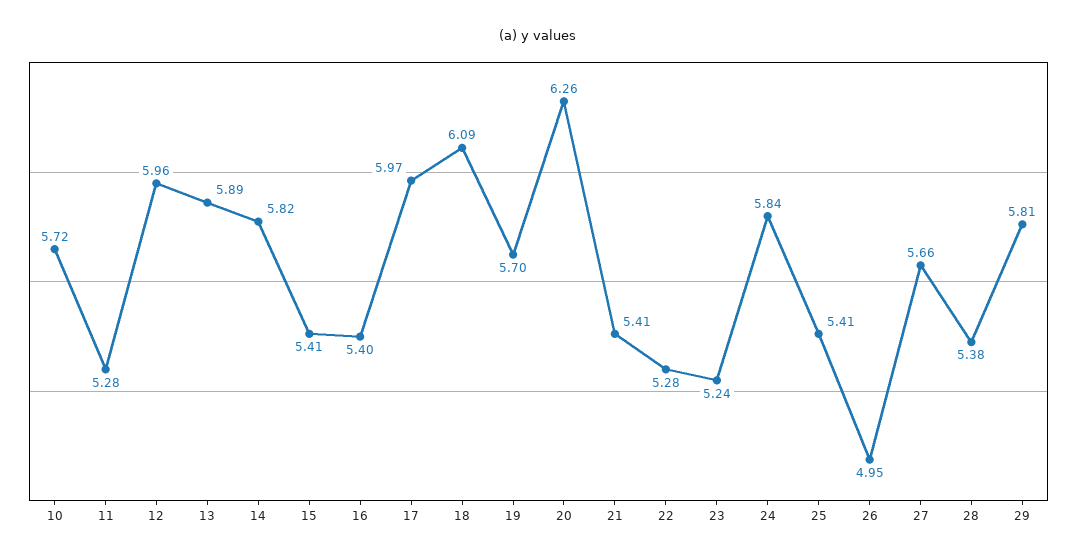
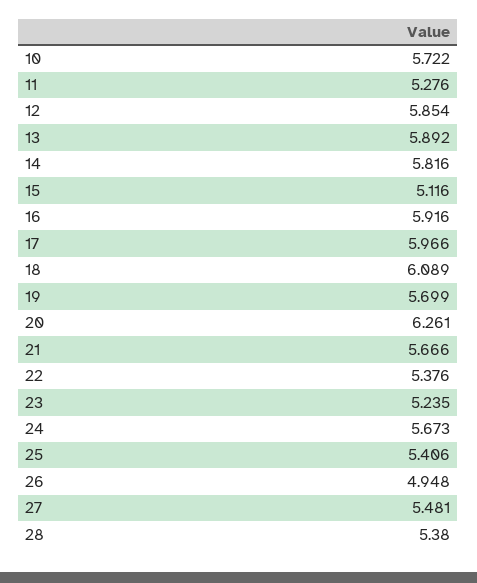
  {
    "10": 5.722,
    "11": 5.276,
-   "12": 5.96,
+   "12": 5.854,
    "13": 5.892,
    "14": 5.816,
-   "15": 5.41,
+   "15": 5.116,
-   "16": 5.4,
+   "16": 5.916,
    "17": 5.966,
    "18": 6.089,
    "19": 5.699,
    "20": 6.261,
-   "21": 5.41,
+   "21": 5.666,
-   "22": 5.28,
+   "22": 5.376,
    "23": 5.235,
-   "24": 5.84,
+   "24": 5.673,
    "25": 5.406,
    "26": 4.948,
-   "27": 5.66,
+   "27": 5.481,
-   "28": 5.38,
+   "28": 5.38
-   "29": 5.81
  }

